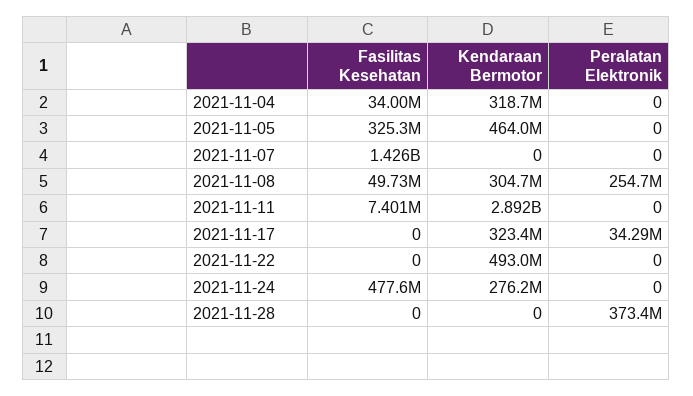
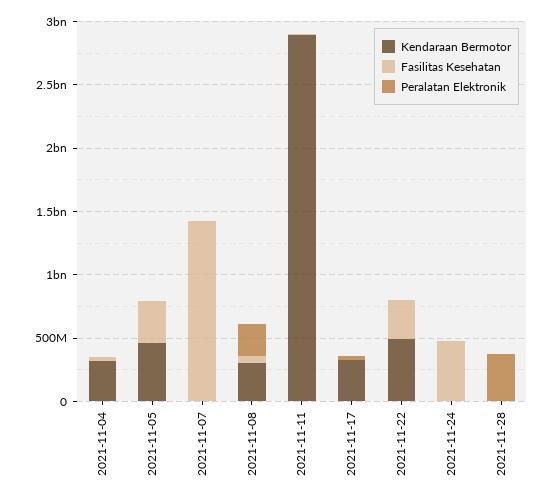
  {
    "Fasilitas Kesehatan": {
      "2021-11-04": 34000000,
      "2021-11-05": 325300000,
      "2021-11-07": 1426000000,
      "2021-11-08": 49730000,
      "2021-11-11": 7401000,
      "2021-11-17": 0,
-     "2021-11-22": 0,
+     "2021-11-22": 300000000,
      "2021-11-24": 477600000,
      "2021-11-28": 0
    },
    "Kendaraan Bermotor": {
      "2021-11-04": 318700000,
      "2021-11-05": 464000000,
      "2021-11-07": 0,
      "2021-11-08": 304700000,
      "2021-11-11": 2892000000,
      "2021-11-17": 323400000,
      "2021-11-22": 493000000,
-     "2021-11-24": 276200000,
+     "2021-11-24": 0,
      "2021-11-28": 0
    },
    "Peralatan Elektronik": {
      "2021-11-04": 0,
      "2021-11-05": 0,
      "2021-11-07": 0,
      "2021-11-08": 254700000,
      "2021-11-11": 0,
      "2021-11-17": 34290000,
      "2021-11-22": 0,
      "2021-11-24": 0,
      "2021-11-28": 373400000
    }
  }

